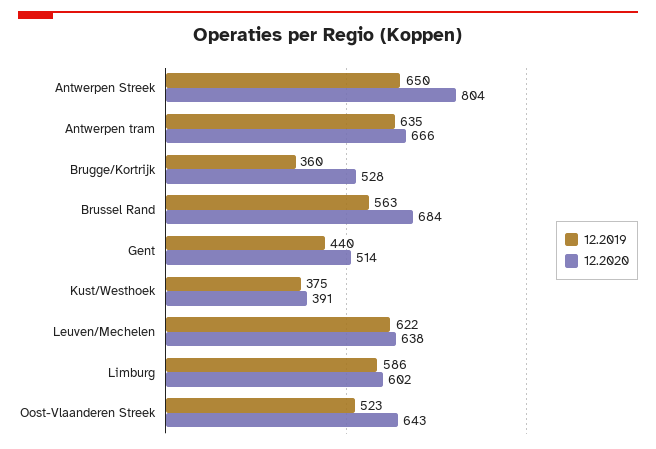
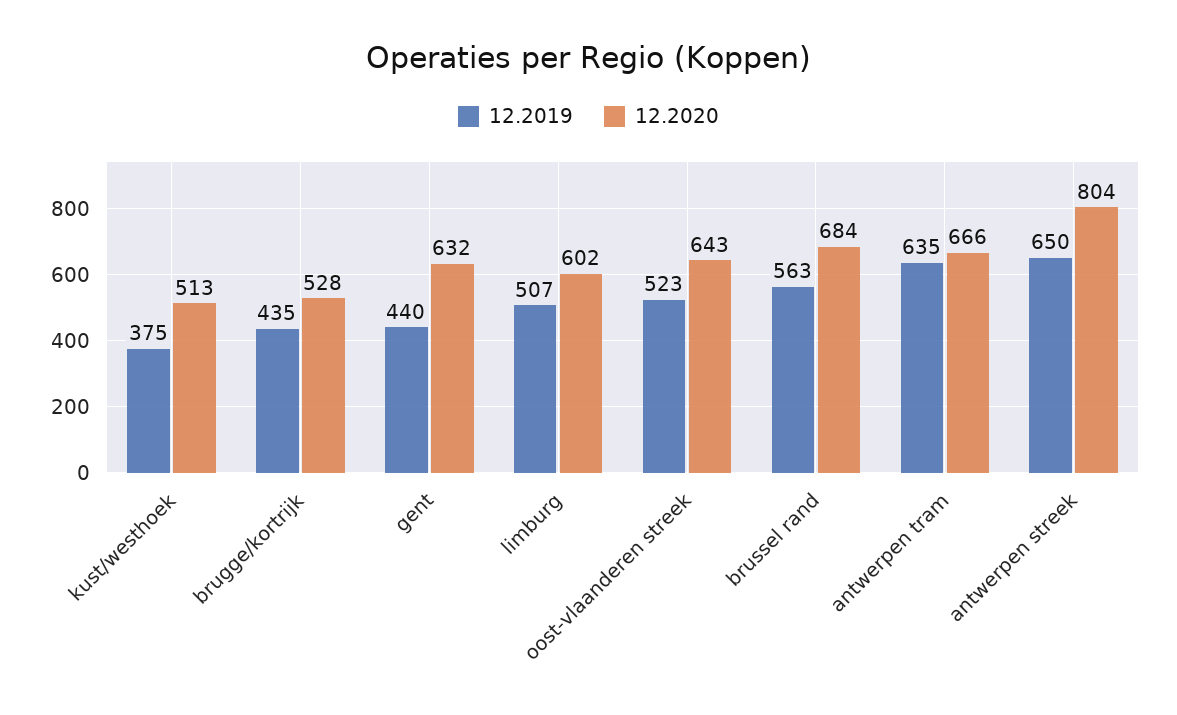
  {
    "12.2019": {
      "Antwerpen Streek": 650,
      "Antwerpen tram": 635,
-     "Brugge/Kortrijk": 360,
+     "Brugge/Kortrijk": 435,
      "Brussel Rand": 563,
      "Gent": 440,
      "Kust/Westhoek": 375,
-     "Leuven/Mechelen": 622,
-     "Limburg": 586,
+     "Limburg": 507,
      "Oost-Vlaanderen Streek": 523
    },
    "12.2020": {
      "Antwerpen Streek": 804,
      "Antwerpen tram": 666,
      "Brugge/Kortrijk": 528,
      "Brussel Rand": 684,
-     "Gent": 514,
+     "Gent": 632,
-     "Kust/Westhoek": 391,
+     "Kust/Westhoek": 513,
-     "Leuven/Mechelen": 638,
      "Limburg": 602,
      "Oost-Vlaanderen Streek": 643
    }
  }

